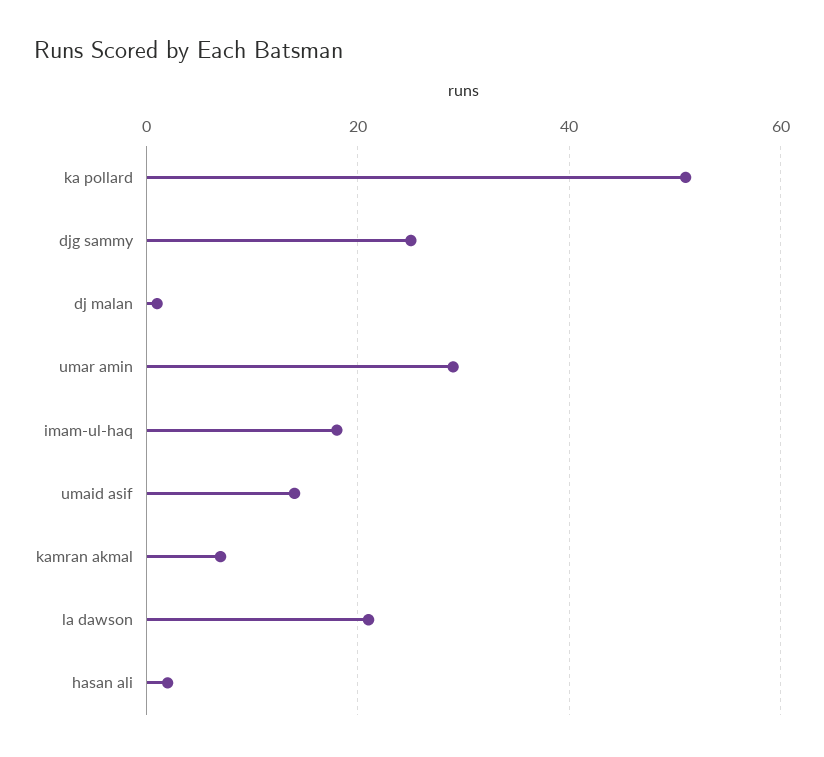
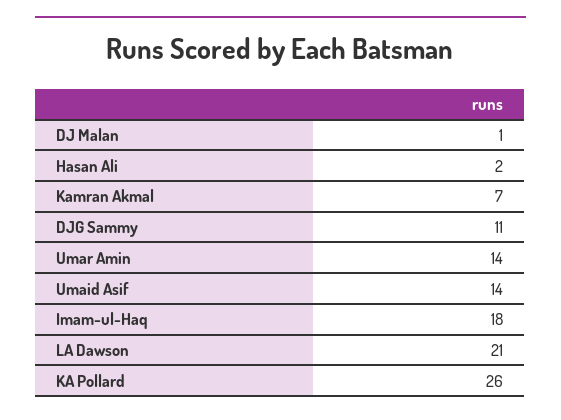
  {
-   "ka pollard": 50,
+   "ka pollard": 26,
-   "djg sammy": 25,
+   "djg sammy": 11,
    "dj malan": 1,
-   "umar amin": 30,
+   "umar amin": 14,
    "imam-ul-haq": 18,
    "umaid asif": 14,
    "kamran akmal": 7,
    "la dawson": 21,
    "hasan ali": 2
  }

